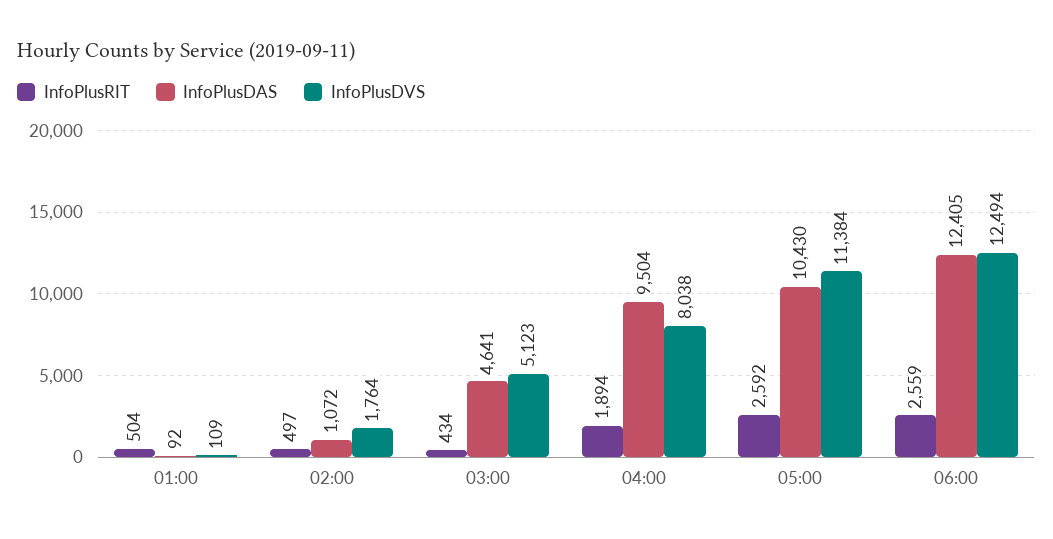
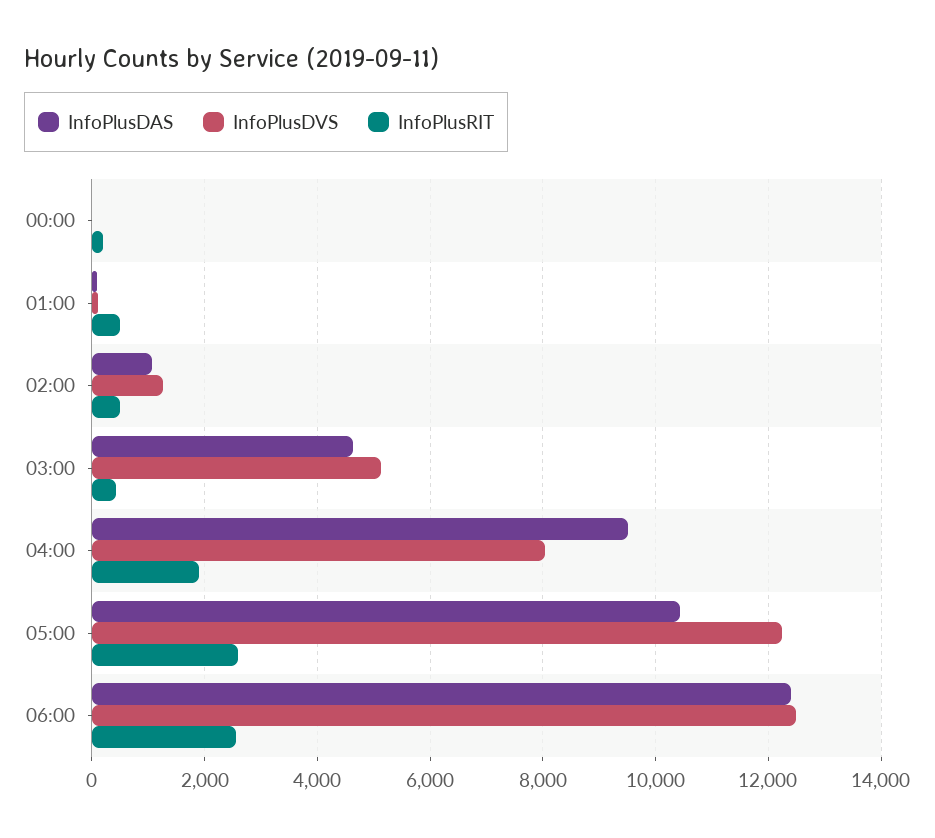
  {
    "InfoPlusRIT": {
      "01:00": 504,
      "02:00": 497,
      "03:00": 434,
      "04:00": 1894,
      "05:00": 2592,
-     "06:00": 2559
+     "06:00": 2559,
+     "00:00": 200
    },
    "InfoPlusDAS": {
      "01:00": 92,
      "02:00": 1072,
      "03:00": 4641,
      "04:00": 9504,
      "05:00": 10430,
-     "06:00": 12405
+     "06:00": 12405,
+     "00:00": 0
    },
    "InfoPlusDVS": {
      "01:00": 109,
-     "02:00": 1764,
+     "02:00": 1200,
      "03:00": 5123,
      "04:00": 8038,
-     "05:00": 11384,
+     "05:00": 12200,
-     "06:00": 12494
+     "06:00": 12494,
+     "00:00": 0
    }
  }

